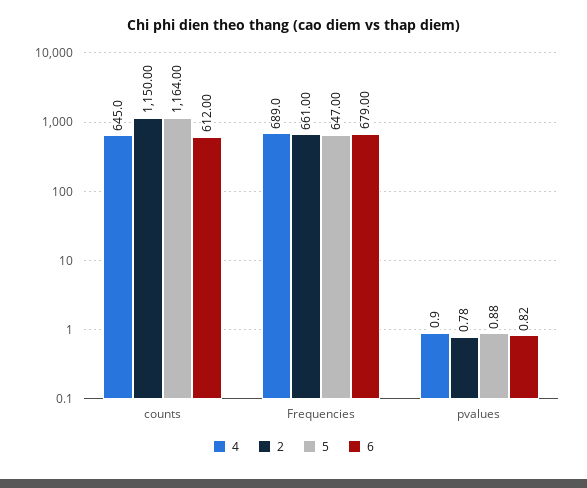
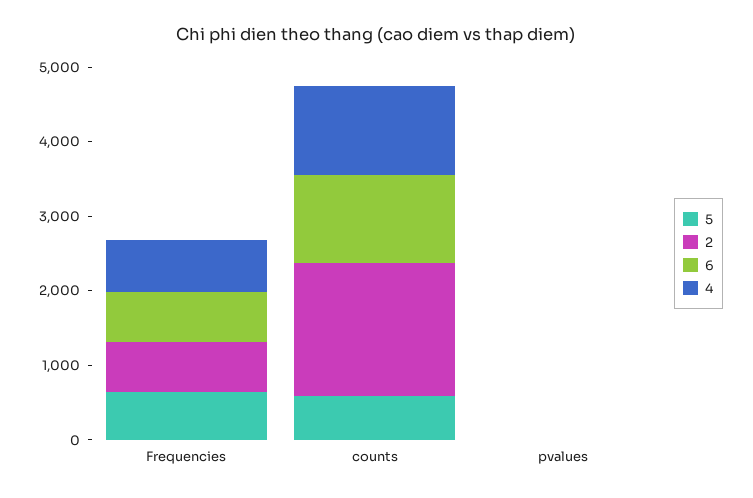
  {
    "4": {
-     "counts": 645,
+     "counts": 1200,
      "Frequencies": 689,
      "pvalues": 0.9
    },
    "2": {
-     "counts": 1150,
+     "counts": 1800,
      "Frequencies": 661,
      "pvalues": 0.78
    },
    "5": {
-     "counts": 1164,
+     "counts": 600,
      "Frequencies": 647,
      "pvalues": 0.88
    },
    "6": {
-     "counts": 612,
+     "counts": 1200,
      "Frequencies": 679,
      "pvalues": 0.82
    }
  }

